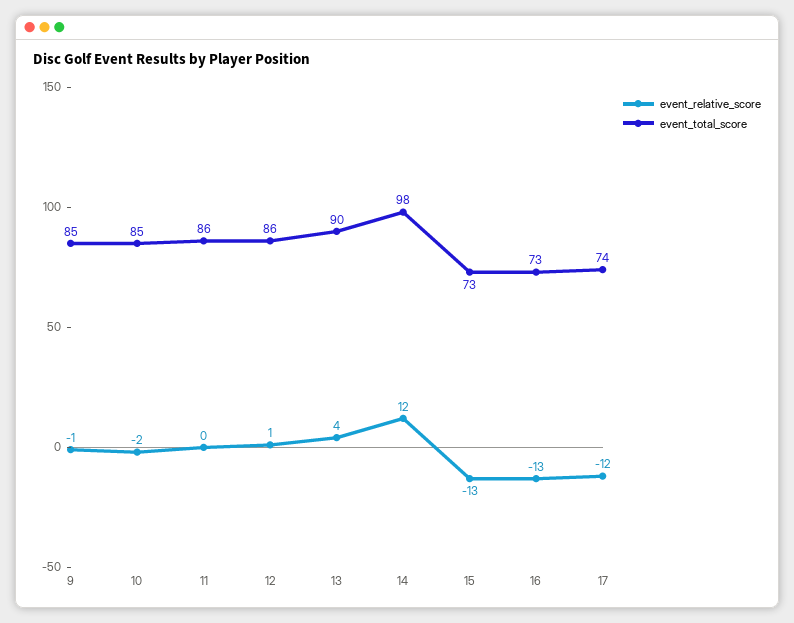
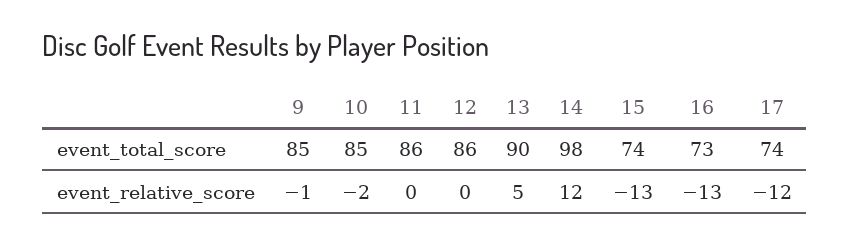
  {
    "event_relative_score": {
      "9": -1,
      "10": -2,
      "11": 0,
-     "12": 1,
+     "12": 0,
-     "13": 4,
+     "13": 5,
      "14": 12,
      "15": -13,
      "16": -13,
      "17": -12
    },
    "event_total_score": {
      "9": 85,
      "10": 85,
      "11": 86,
      "12": 86,
      "13": 90,
      "14": 98,
-     "15": 73,
+     "15": 74,
      "16": 73,
      "17": 74
    }
  }

